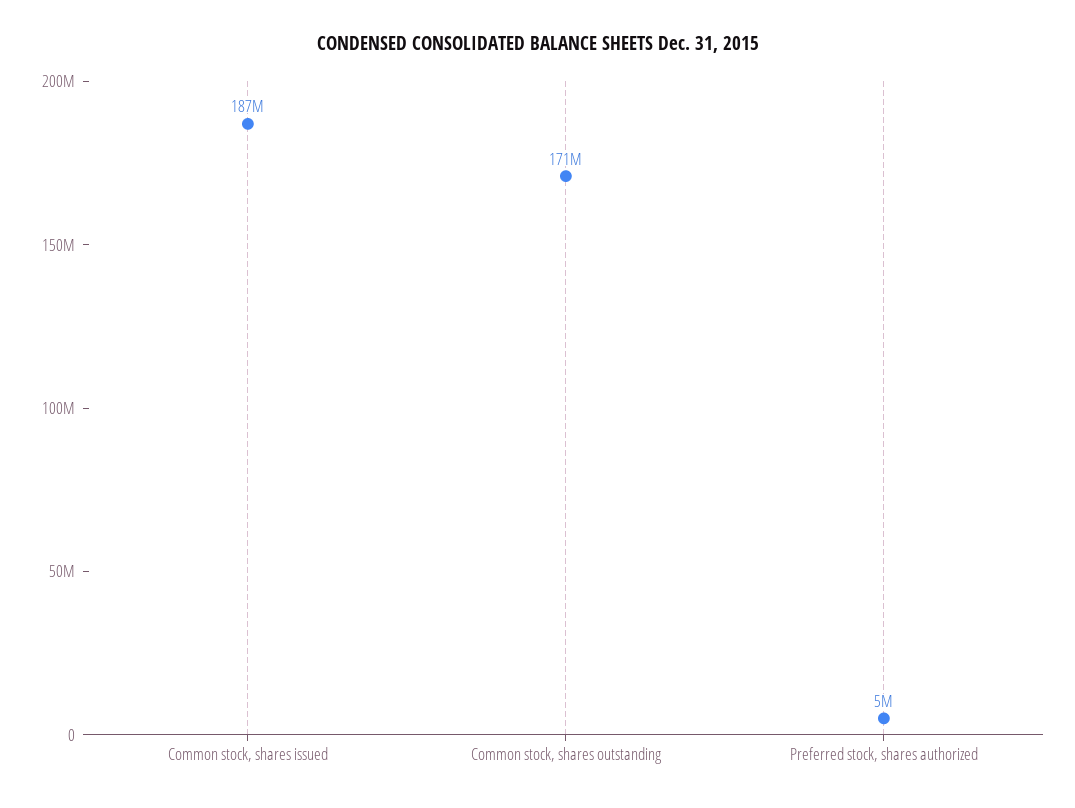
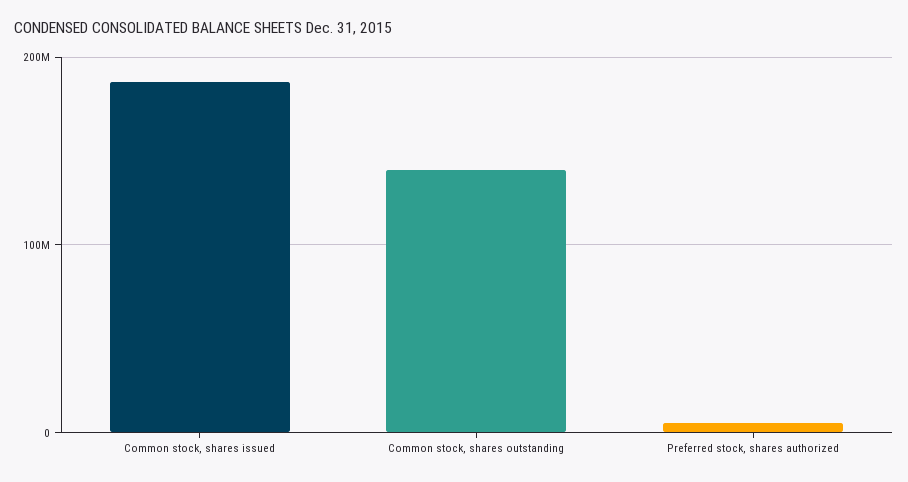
  {
    "Common stock, shares issued": 187000000,
-   "Common stock, shares outstanding": 171000000,
+   "Common stock, shares outstanding": 140000000,
    "Preferred stock, shares authorized": 5000000
  }

